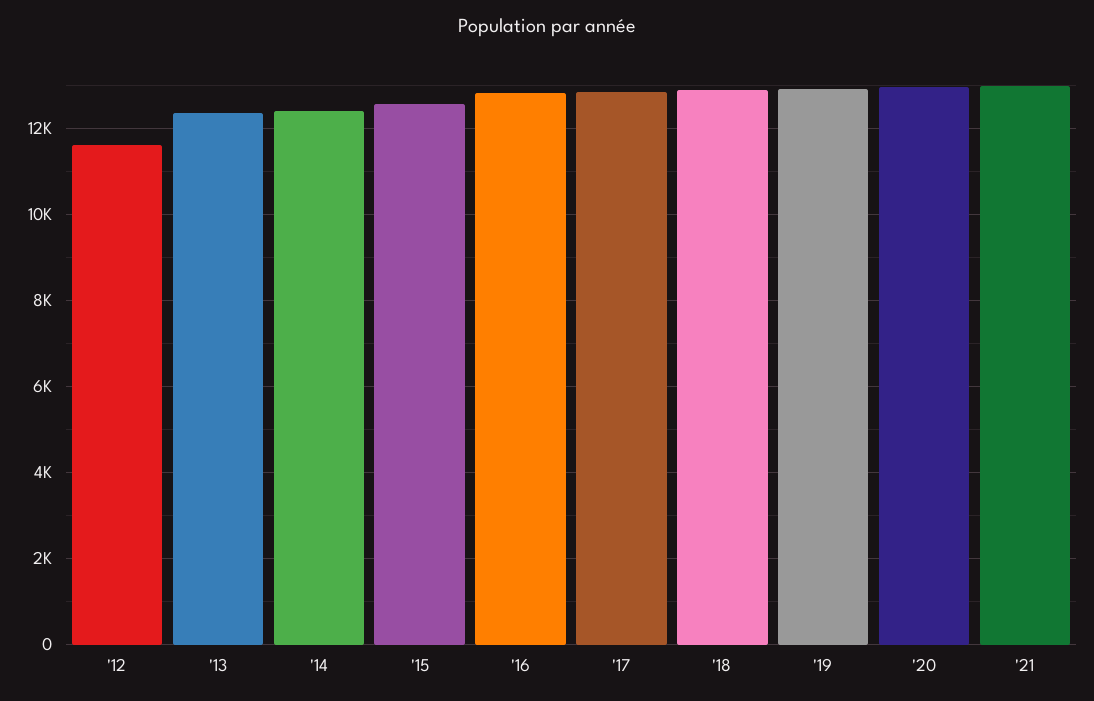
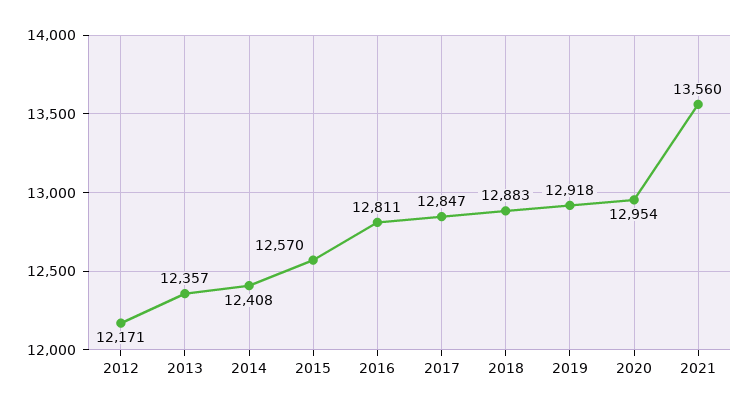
  {
-   "'12": 11600,
+   "'12": 12171,
    "'13": 12357,
    "'14": 12408,
    "'15": 12570,
    "'16": 12811,
    "'17": 12847,
    "'18": 12883,
    "'19": 12918,
    "'20": 12954,
-   "'21": 13000
+   "'21": 13560
  }

